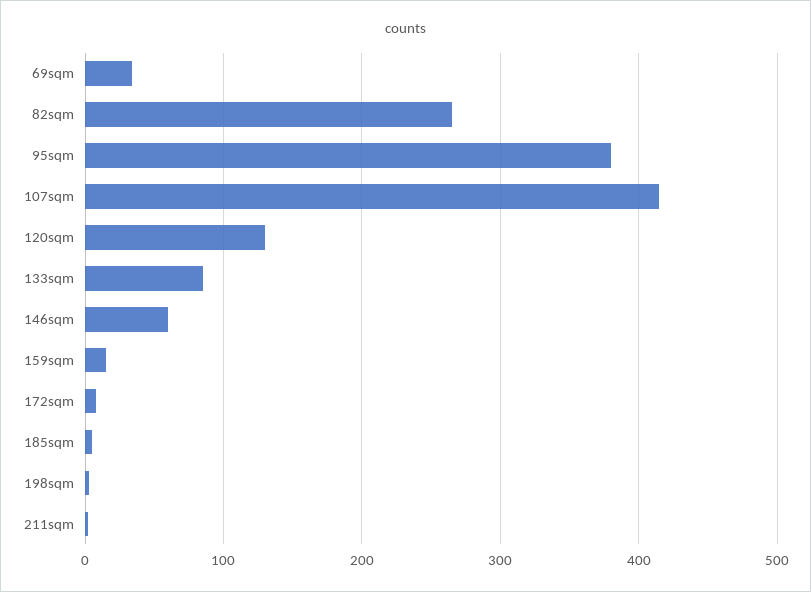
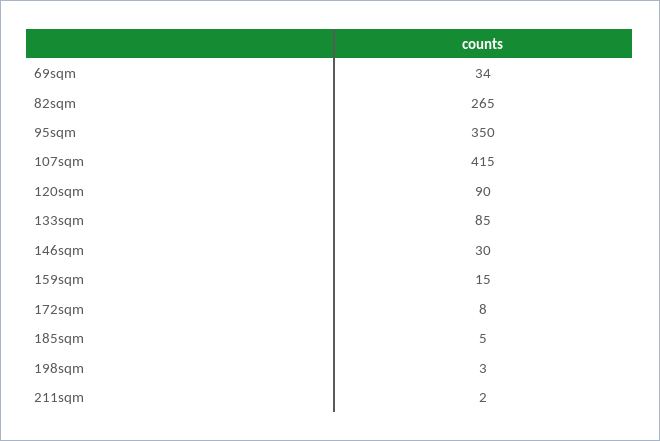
  {
    "69sqm": 34,
    "82sqm": 265,
-   "95sqm": 380,
+   "95sqm": 350,
    "107sqm": 415,
-   "120sqm": 130,
+   "120sqm": 90,
    "133sqm": 85,
-   "146sqm": 60,
+   "146sqm": 30,
    "159sqm": 15,
    "172sqm": 8,
    "185sqm": 5,
    "198sqm": 3,
    "211sqm": 2
  }

